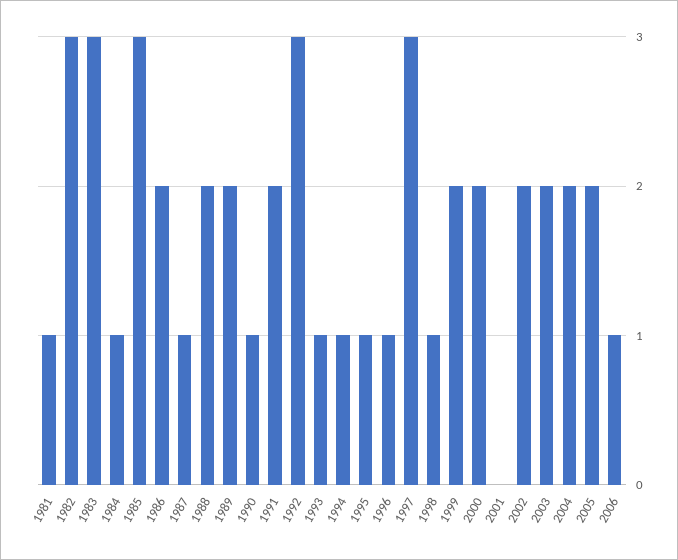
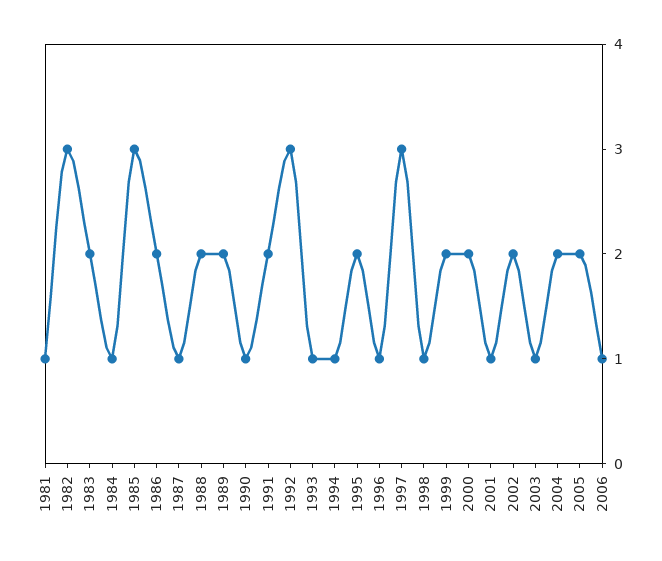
  {
    "1981": 1,
    "1982": 3,
-   "1983": 3,
+   "1983": 2,
    "1984": 1,
    "1985": 3,
    "1986": 2,
    "1987": 1,
    "1988": 2,
    "1989": 2,
    "1990": 1,
    "1991": 2,
    "1992": 3,
    "1993": 1,
    "1994": 1,
-   "1995": 1,
+   "1995": 2,
    "1996": 1,
    "1997": 3,
    "1998": 1,
    "1999": 2,
    "2000": 2,
-   "2001": 0,
+   "2001": 1,
    "2002": 2,
-   "2003": 2,
+   "2003": 1,
    "2004": 2,
    "2005": 2,
    "2006": 1
  }

